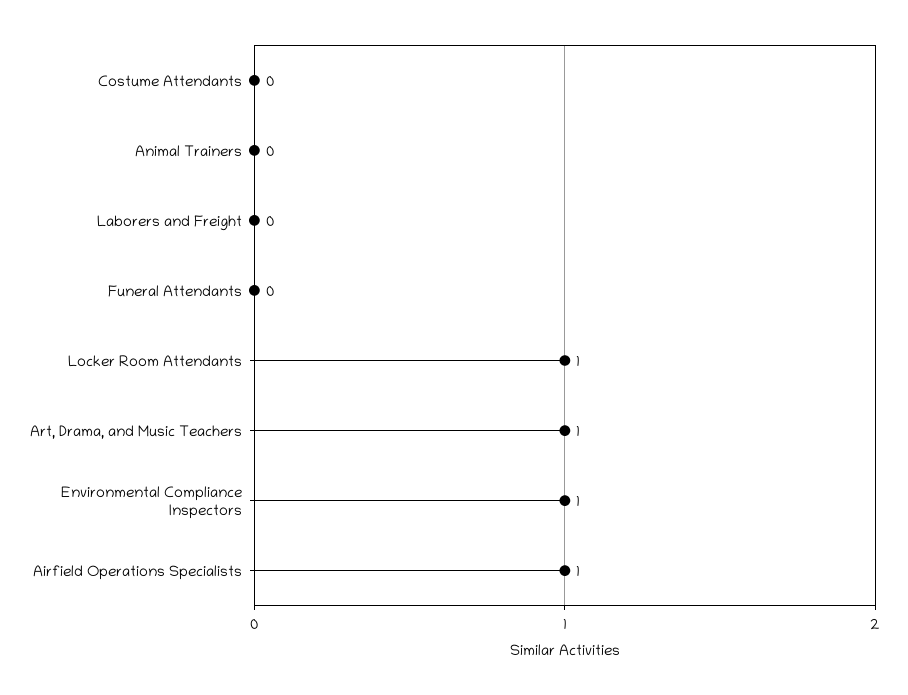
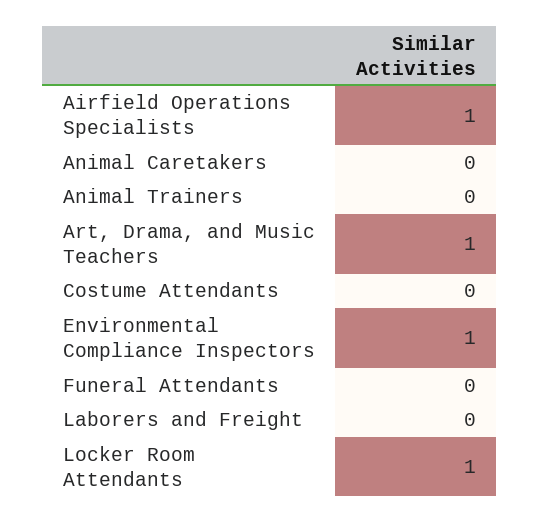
  {
    "Costume Attendants": 0,
    "Animal Trainers": 0,
    "Laborers and Freight": 0,
    "Funeral Attendants": 0,
    "Locker Room Attendants": 1,
    "Art, Drama, and Music Teachers": 1,
    "Environmental Compliance Inspectors": 1,
-   "Airfield Operations Specialists": 1
+   "Airfield Operations Specialists": 1,
+   "Animal Caretakers": 0
  }

